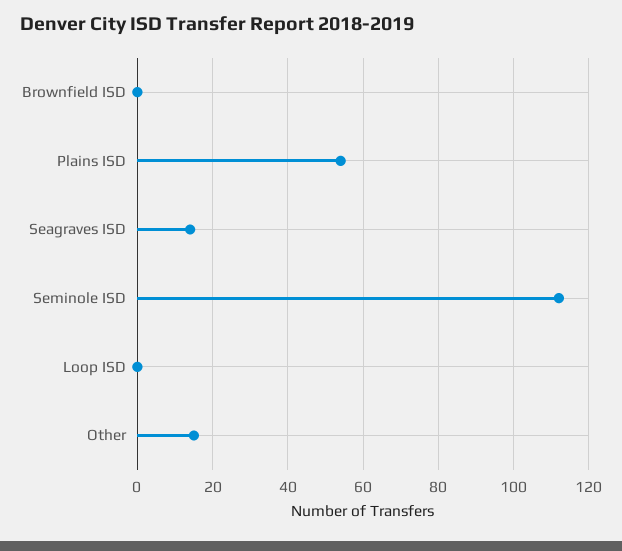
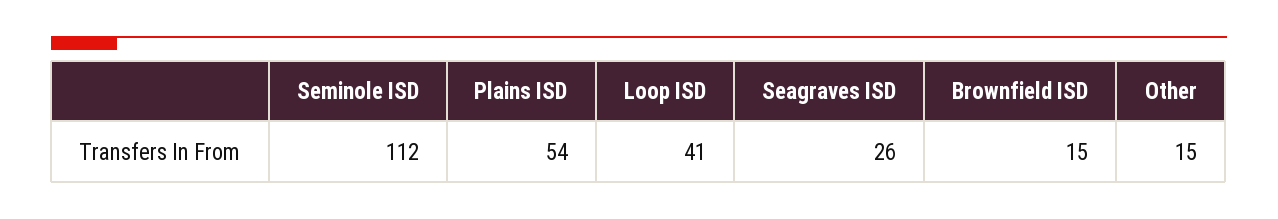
  {
-   "Brownfield ISD": 0,
+   "Brownfield ISD": 15,
    "Plains ISD": 54,
-   "Seagraves ISD": 15,
+   "Seagraves ISD": 26,
    "Seminole ISD": 112,
-   "Loop ISD": 0,
+   "Loop ISD": 41,
    "Other": 15
  }

